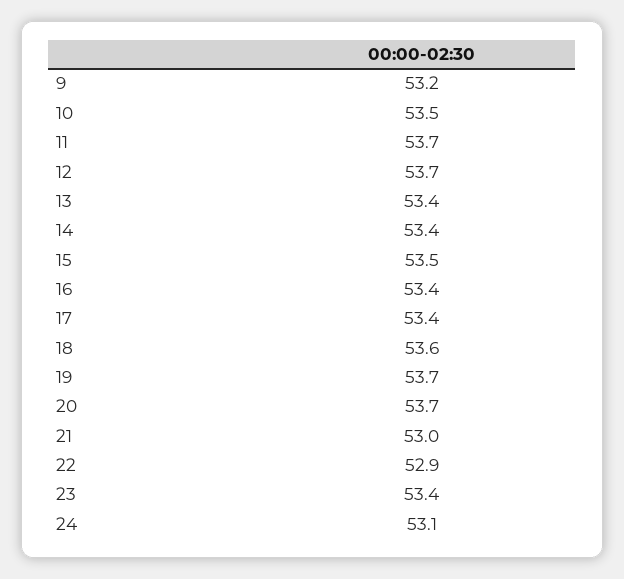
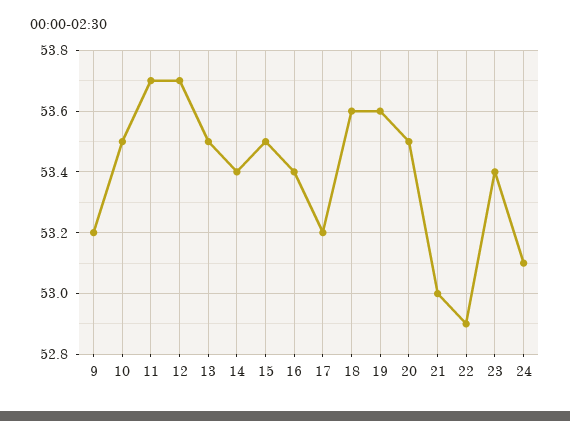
  {
    "9": 53.2,
    "10": 53.5,
    "11": 53.7,
    "12": 53.7,
-   "13": 53.4,
+   "13": 53.5,
    "14": 53.4,
    "15": 53.5,
    "16": 53.4,
-   "17": 53.4,
+   "17": 53.2,
    "18": 53.6,
-   "19": 53.7,
+   "19": 53.6,
-   "20": 53.7,
+   "20": 53.5,
    "21": 53,
    "22": 52.9,
    "23": 53.4,
    "24": 53.1
  }

